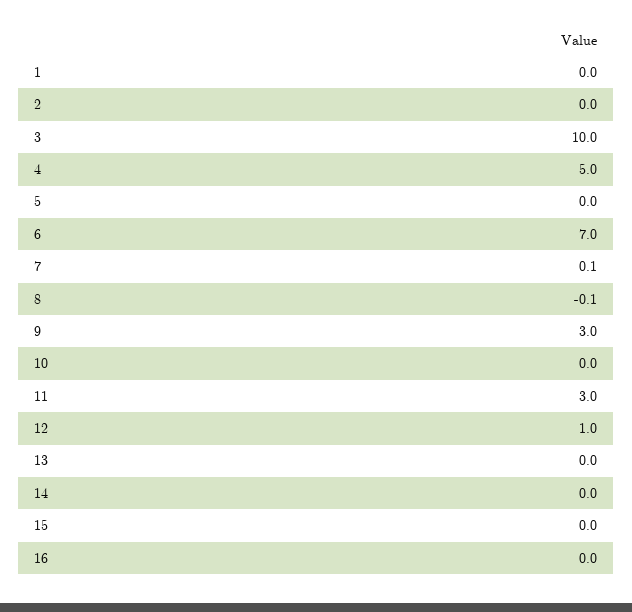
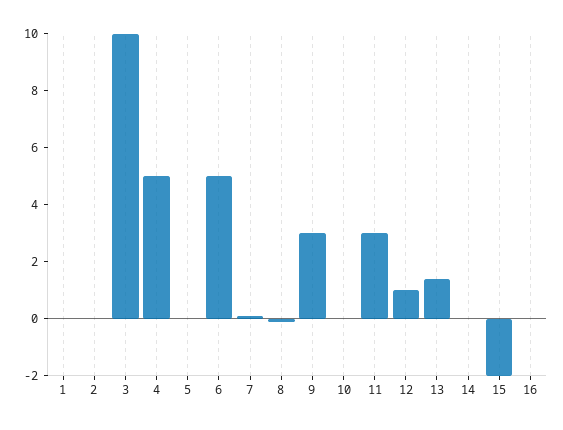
  {
    "1": 0,
    "2": 0,
    "3": 10,
    "4": 5,
    "5": 0,
-   "6": 7,
+   "6": 5,
    "7": 0.1,
    "8": -0.1,
    "9": 3,
    "10": 0,
    "11": 3,
    "12": 1,
-   "13": 0,
+   "13": 1.5,
    "14": 0,
-   "15": 0,
+   "15": -2,
    "16": 0
  }

